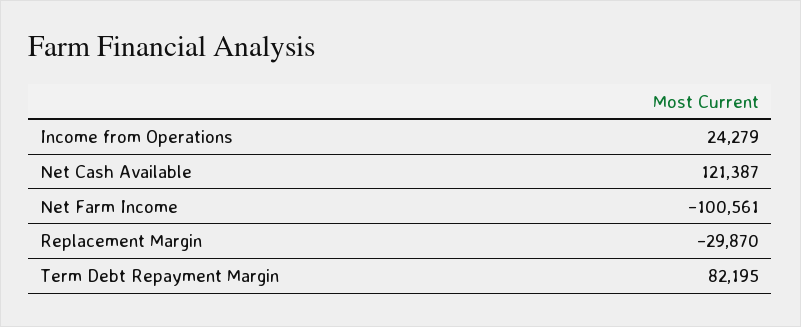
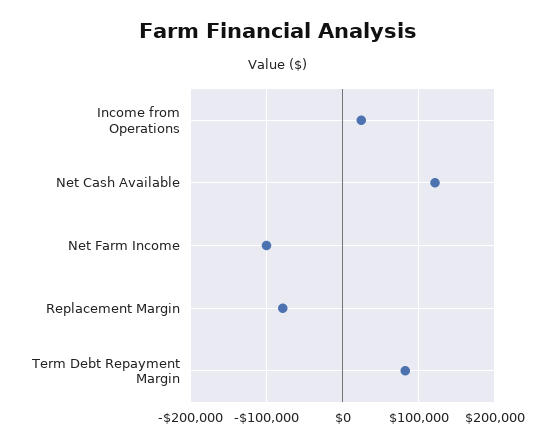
  {
    "Income from Operations": 24279,
    "Net Cash Available": 121387,
    "Net Farm Income": -100561,
-   "Replacement Margin": -29870,
+   "Replacement Margin": -80000,
    "Term Debt Repayment Margin": 82195
  }

